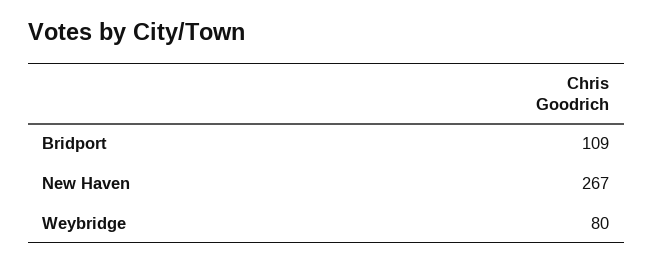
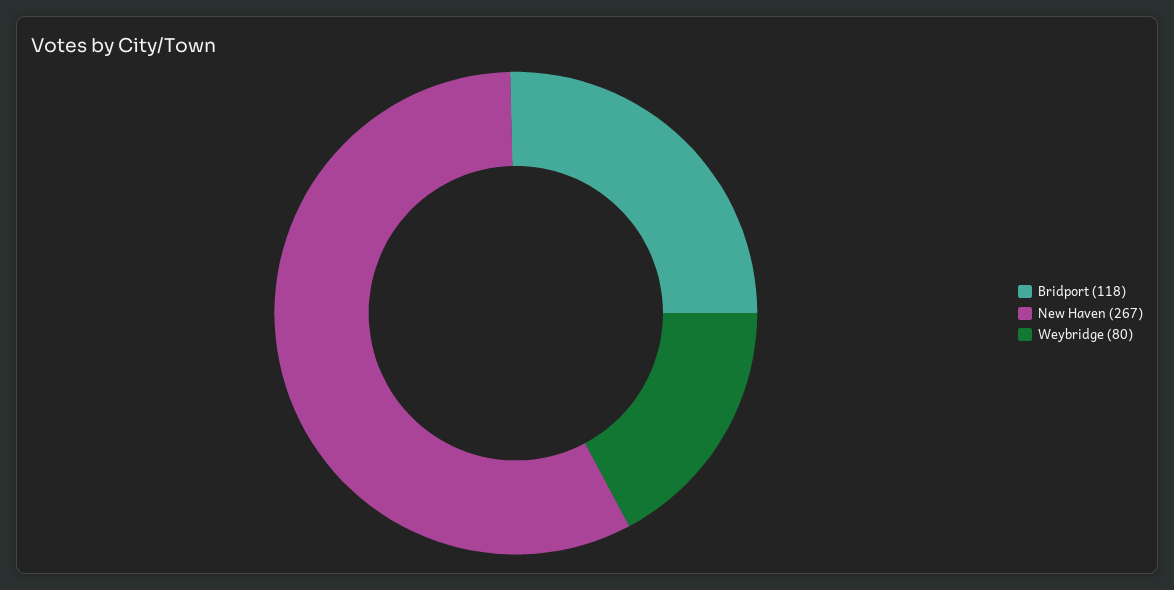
  {
-   "Bridport": 109,
+   "Bridport": 118,
    "New Haven": 267,
    "Weybridge": 80
  }

